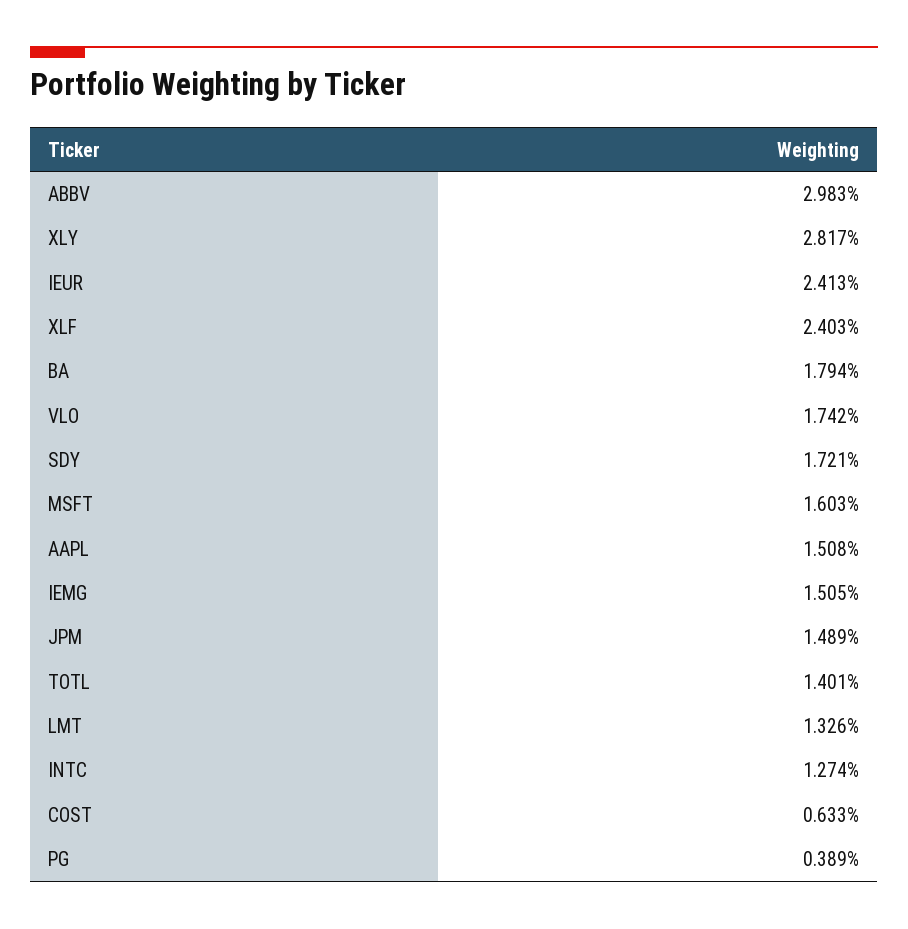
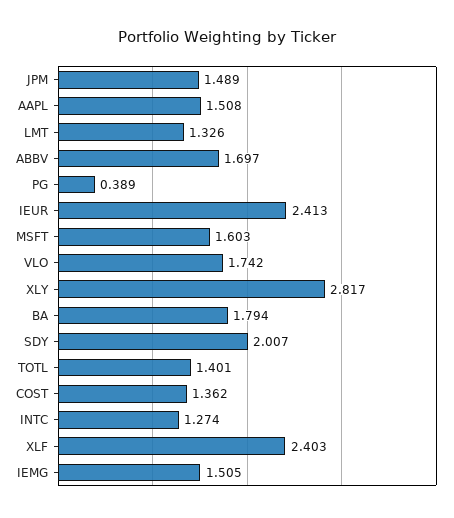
  {
-   "ABBV": 2.983,
+   "ABBV": 1.697,
    "XLY": 2.817,
    "IEUR": 2.413,
    "XLF": 2.403,
    "BA": 1.794,
    "VLO": 1.742,
-   "SDY": 1.721,
+   "SDY": 2.007,
    "MSFT": 1.603,
    "AAPL": 1.508,
    "IEMG": 1.505,
    "JPM": 1.489,
    "TOTL": 1.401,
    "LMT": 1.326,
    "INTC": 1.274,
-   "COST": 0.633,
+   "COST": 1.362,
    "PG": 0.389
  }

